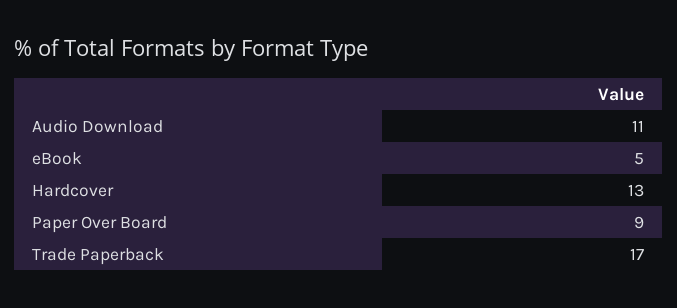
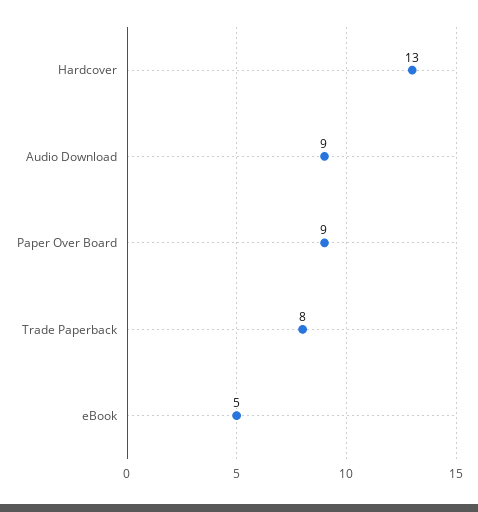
  {
-   "Audio Download": 11,
+   "Audio Download": 9,
    "eBook": 5,
    "Hardcover": 13,
    "Paper Over Board": 9,
-   "Trade Paperback": 17
+   "Trade Paperback": 8
  }

